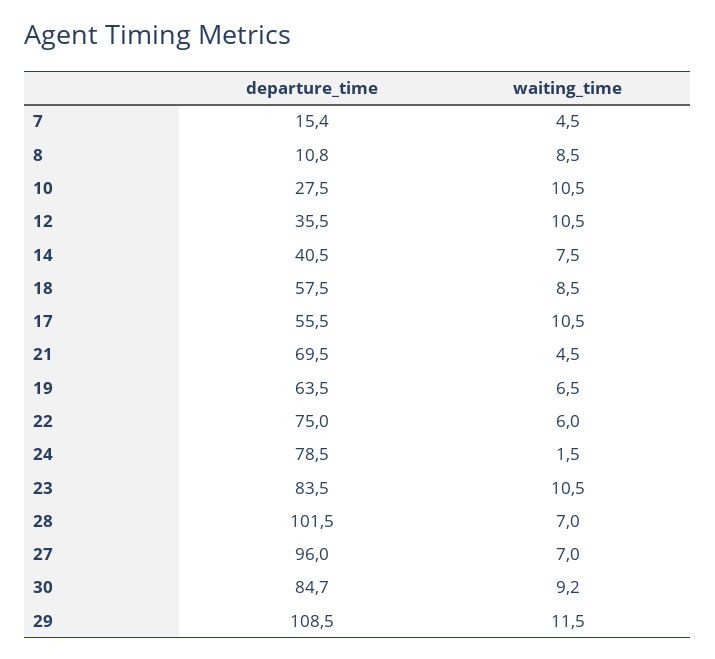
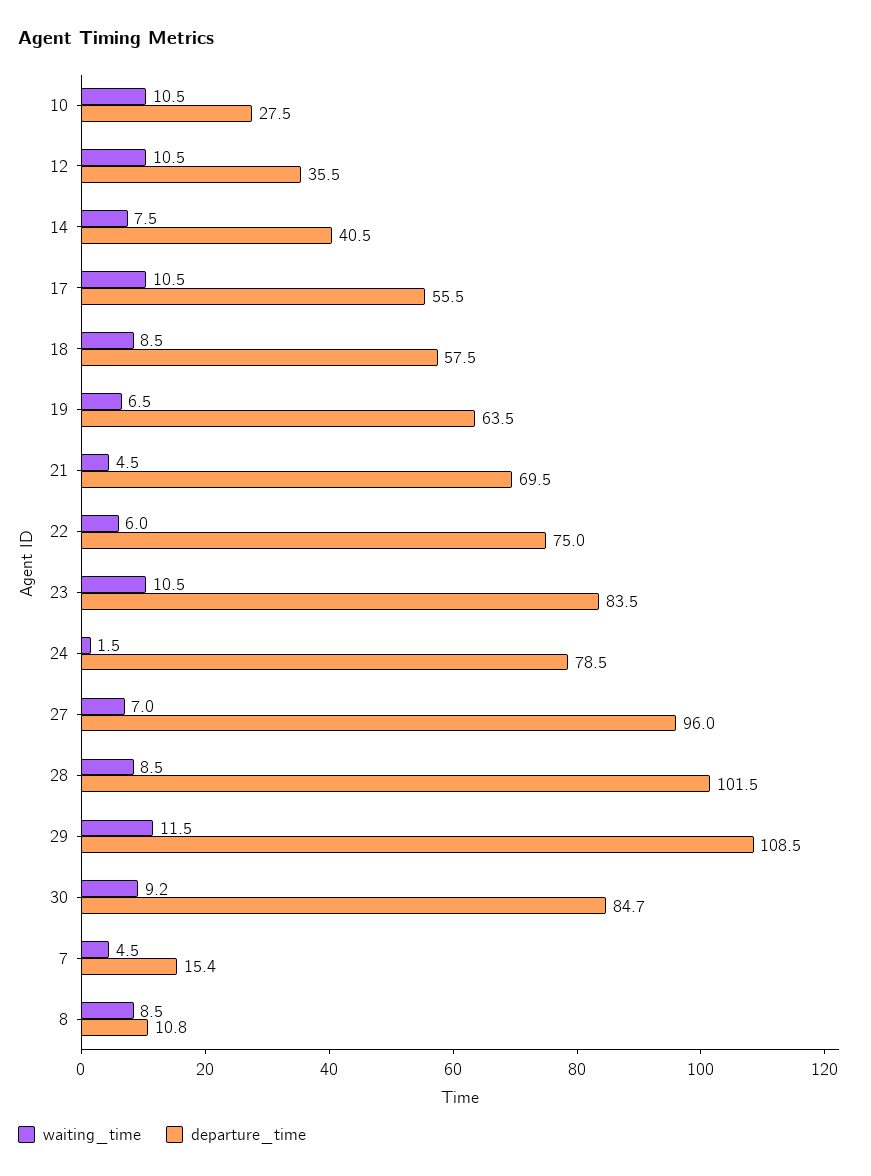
  {
    "departure_time": {
      "7": 15.4,
      "8": 10.8,
      "10": 27.5,
      "12": 35.5,
      "14": 40.5,
      "18": 57.5,
      "17": 55.5,
      "21": 69.5,
      "19": 63.5,
      "22": 75,
      "24": 78.5,
      "23": 83.5,
      "28": 101.5,
      "27": 96,
      "30": 84.7,
      "29": 108.5
    },
    "waiting_time": {
      "7": 4.5,
      "8": 8.5,
      "10": 10.5,
      "12": 10.5,
      "14": 7.5,
      "18": 8.5,
      "17": 10.5,
      "21": 4.5,
      "19": 6.5,
      "22": 6,
      "24": 1.5,
      "23": 10.5,
-     "28": 7,
+     "28": 8.5,
      "27": 7,
      "30": 9.2,
      "29": 11.5
    }
  }

